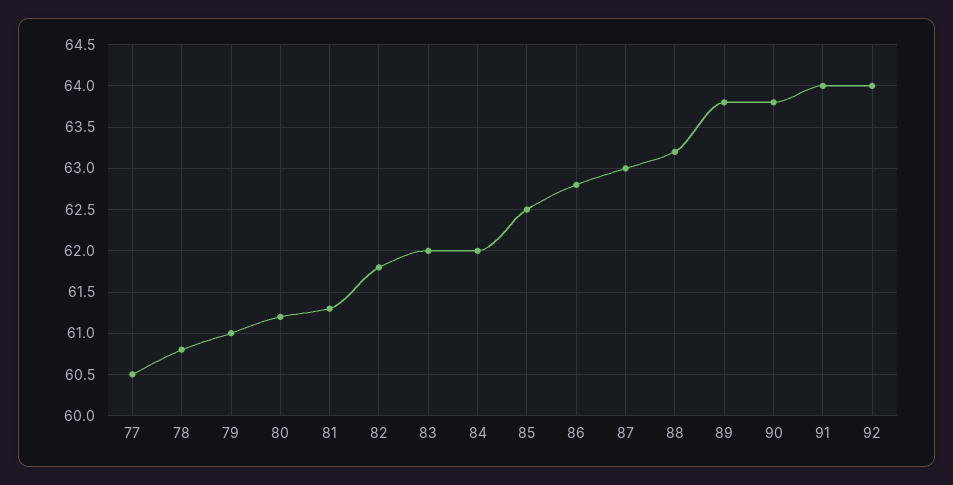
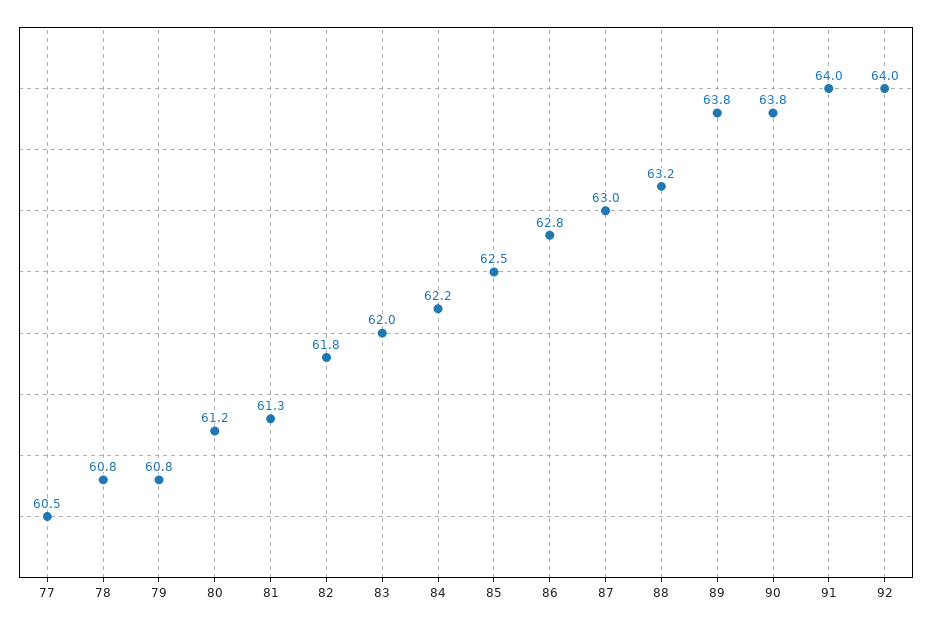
  {
    "77": 60.5,
    "78": 60.8,
-   "79": 61,
+   "79": 60.8,
    "80": 61.2,
    "81": 61.3,
    "82": 61.8,
    "83": 62,
-   "84": 62,
+   "84": 62.2,
    "85": 62.5,
    "86": 62.8,
    "87": 63,
    "88": 63.2,
    "89": 63.8,
    "90": 63.8,
    "91": 64,
    "92": 64
  }

